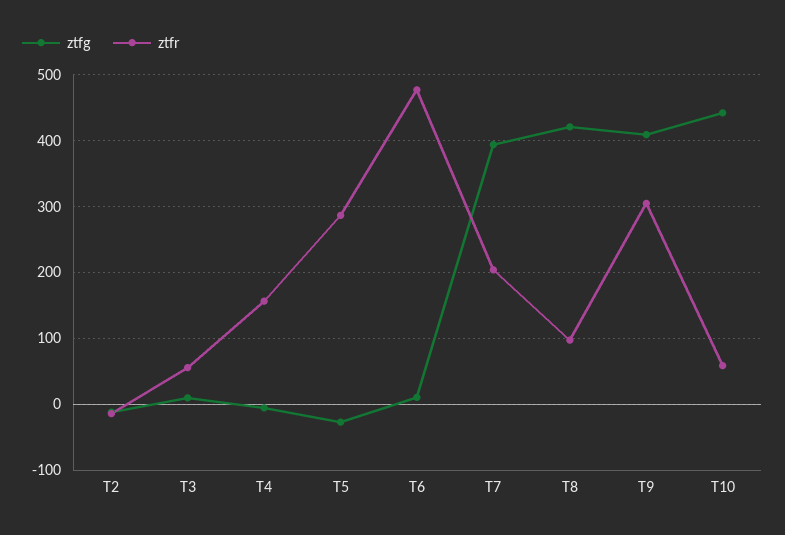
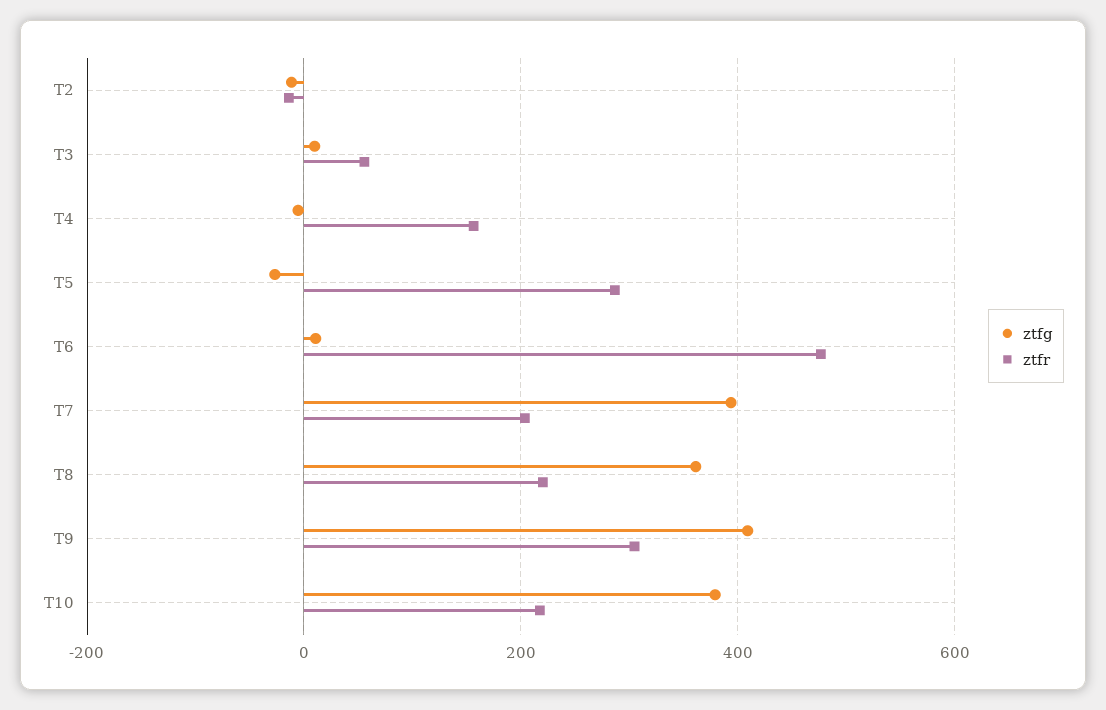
  {
    "ztfg": {
      "T2": -10,
      "T3": 10,
      "T4": -10,
      "T5": -30,
      "T6": 10,
      "T7": 390,
-     "T8": 420,
+     "T8": 360,
      "T9": 410,
-     "T10": 440
+     "T10": 380
    },
    "ztfr": {
      "T2": -10,
      "T3": 60,
      "T4": 160,
      "T5": 290,
      "T6": 480,
      "T7": 200,
-     "T8": 100,
+     "T8": 220,
      "T9": 300,
-     "T10": 60
+     "T10": 220
    }
  }

